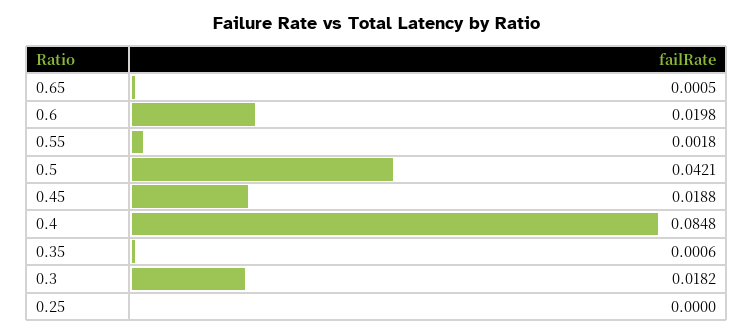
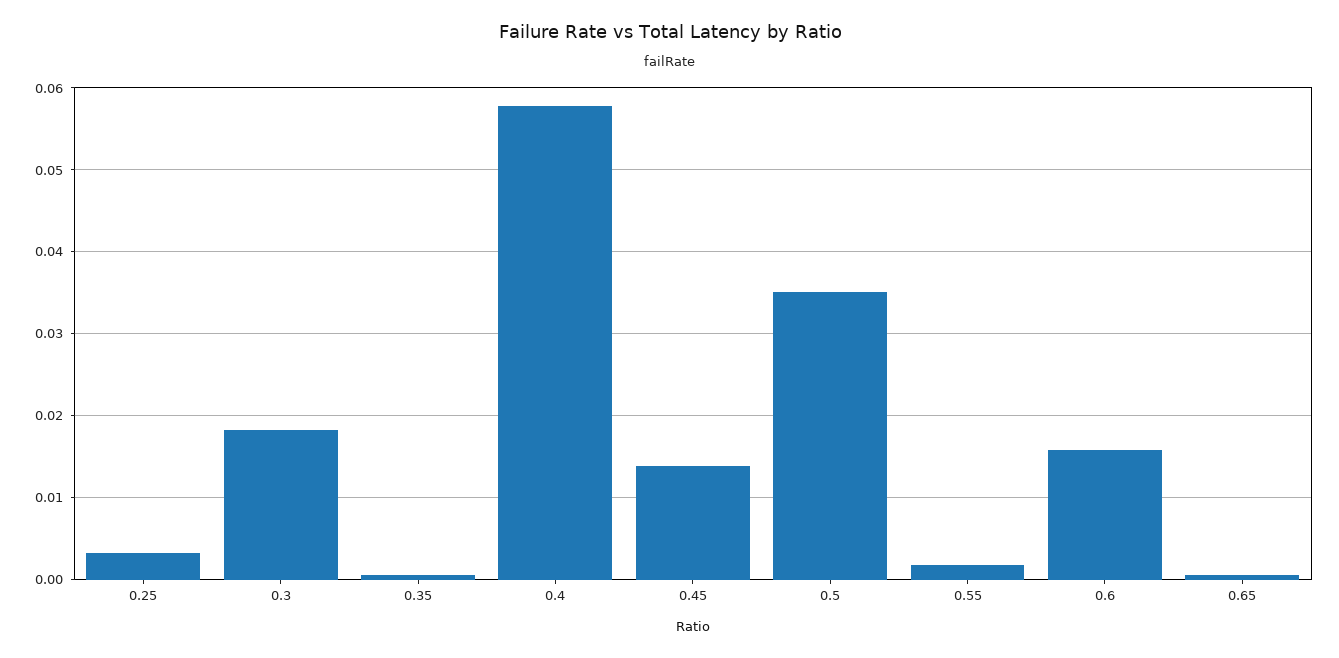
  {
    "0.65": 0.0005,
-   "0.6": 0.0198,
+   "0.6": 0.016,
    "0.55": 0.0018,
-   "0.5": 0.0421,
+   "0.5": 0.035,
-   "0.45": 0.0188,
+   "0.45": 0.014,
-   "0.4": 0.0848,
+   "0.4": 0.058,
    "0.35": 0.0006,
    "0.3": 0.0182,
-   "0.25": 0
+   "0.25": 0.003
  }

